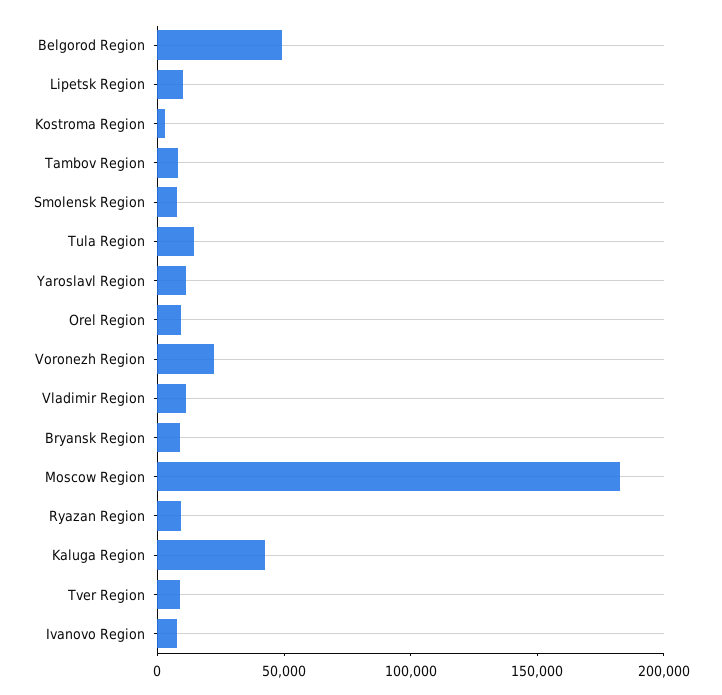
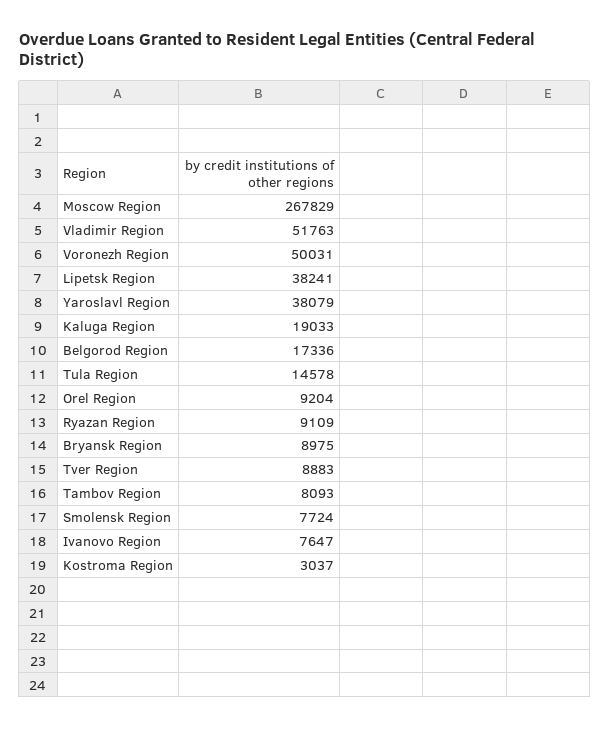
  {
-   "Belgorod Region": 50000,
+   "Belgorod Region": 17336,
-   "Lipetsk Region": 10000,
+   "Lipetsk Region": 38241,
    "Kostroma Region": 3037,
    "Tambov Region": 8093,
    "Smolensk Region": 7724,
    "Tula Region": 14578,
-   "Yaroslavl Region": 10000,
+   "Yaroslavl Region": 38079,
    "Orel Region": 9204,
-   "Voronezh Region": 20000,
+   "Voronezh Region": 50031,
-   "Vladimir Region": 10000,
+   "Vladimir Region": 51763,
    "Bryansk Region": 8975,
-   "Moscow Region": 180000,
+   "Moscow Region": 267829,
    "Ryazan Region": 9109,
-   "Kaluga Region": 40000,
+   "Kaluga Region": 19033,
    "Tver Region": 8883,
    "Ivanovo Region": 7647
  }

